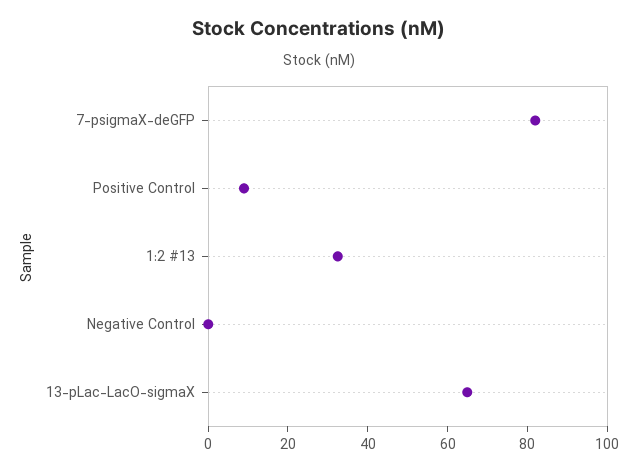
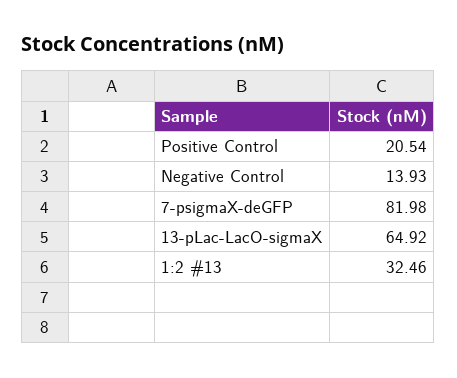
  {
    "7-psigmaX-deGFP": 81.98,
-   "Positive Control": 10,
+   "Positive Control": 20.54,
    "1:2 #13": 32.46,
-   "Negative Control": 0,
+   "Negative Control": 13.93,
    "13-pLac-LacO-sigmaX": 64.92
  }

